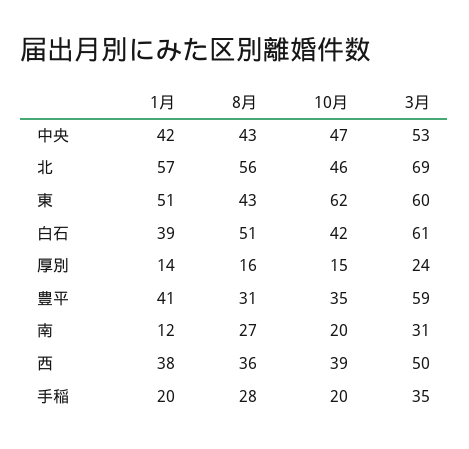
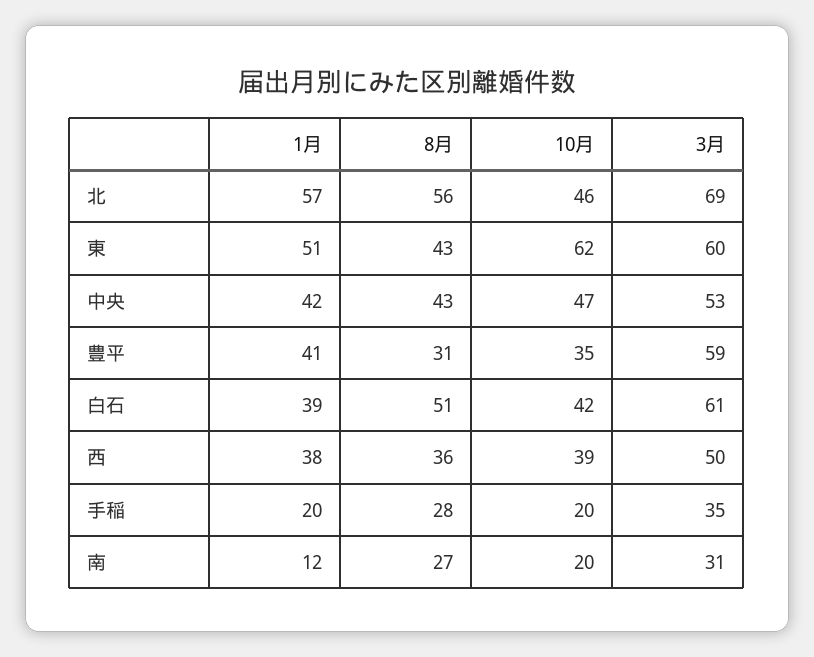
  {
    "1月": {
      "中央": 42,
      "北": 57,
      "東": 51,
      "白石": 39,
-     "厚別": 14,
      "豊平": 41,
      "南": 12,
      "西": 38,
      "手稲": 20
    },
    "8月": {
      "中央": 43,
      "北": 56,
      "東": 43,
      "白石": 51,
-     "厚別": 16,
      "豊平": 31,
      "南": 27,
      "西": 36,
      "手稲": 28
    },
    "10月": {
      "中央": 47,
      "北": 46,
      "東": 62,
      "白石": 42,
-     "厚別": 15,
      "豊平": 35,
      "南": 20,
      "西": 39,
      "手稲": 20
    },
    "3月": {
      "中央": 53,
      "北": 69,
      "東": 60,
      "白石": 61,
-     "厚別": 24,
      "豊平": 59,
      "南": 31,
      "西": 50,
      "手稲": 35
    }
  }

